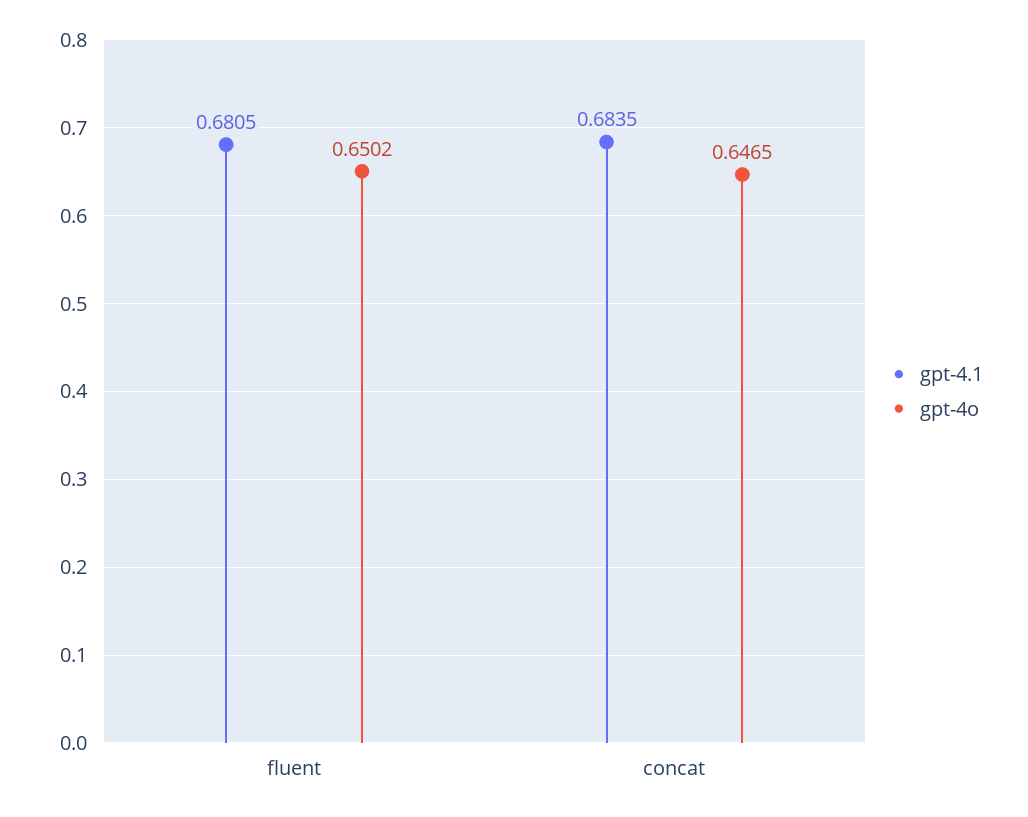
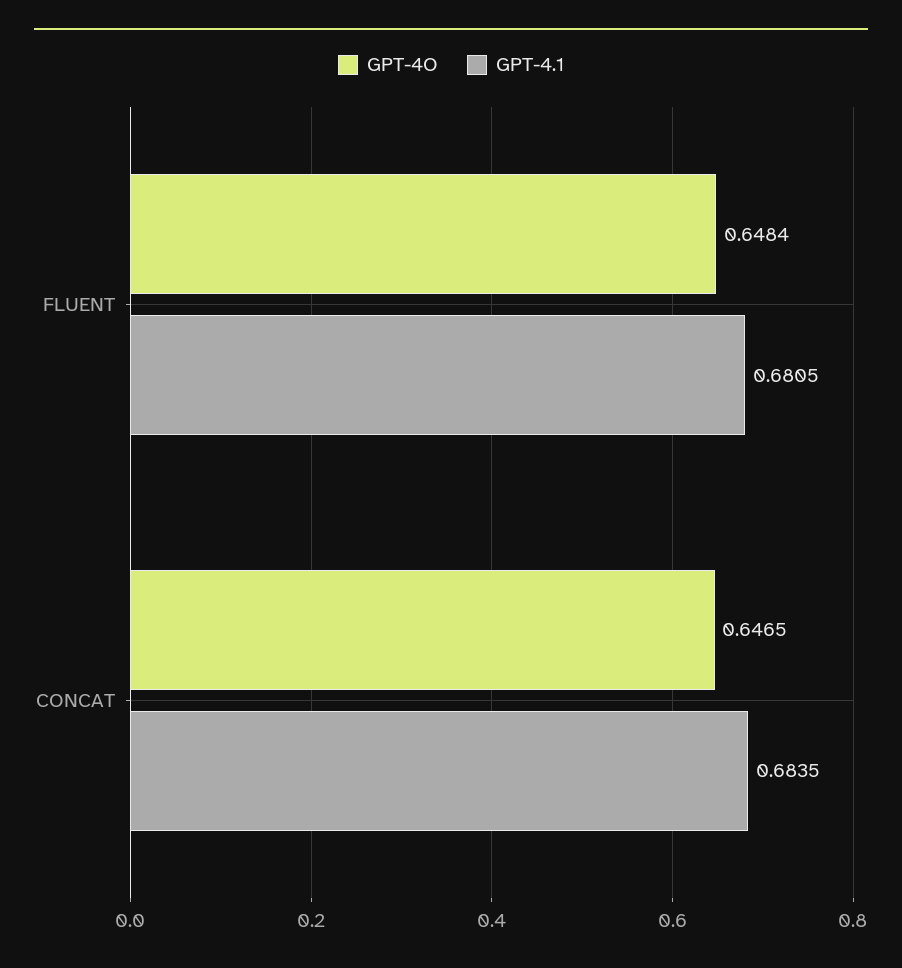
  {
    "gpt-4.1": {
      "fluent": 0.6805,
      "concat": 0.6835
    },
    "gpt-4o": {
-     "fluent": 0.6502,
+     "fluent": 0.6484,
      "concat": 0.6465
    }
  }

